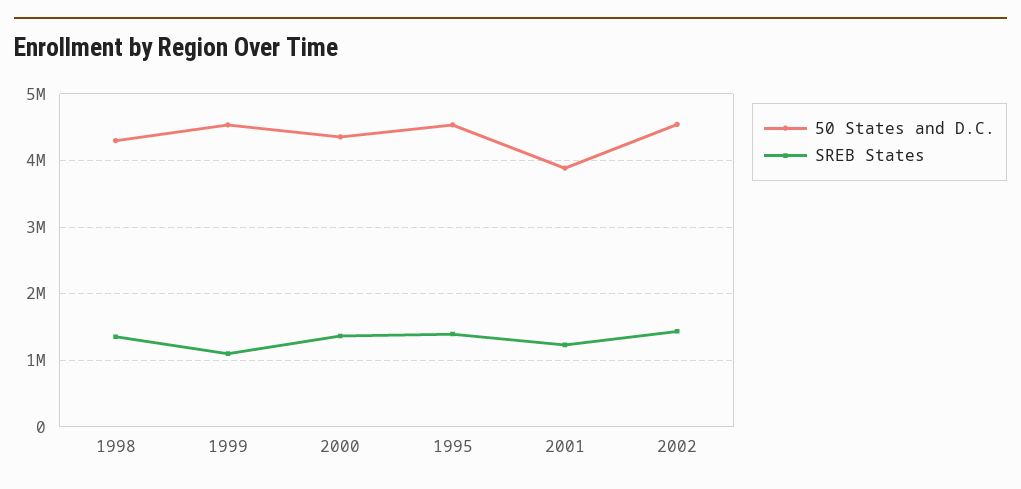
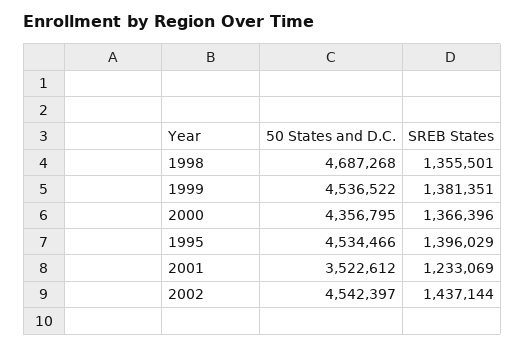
  {
    "50 States and D.C.": {
-     "1998": 4300000,
+     "1998": 4687268,
      "1999": 4536522,
      "2000": 4356795,
      "1995": 4534466,
-     "2001": 3900000,
+     "2001": 3522612,
      "2002": 4542397
    },
    "SREB States": {
      "1998": 1355501,
-     "1999": 1100000,
+     "1999": 1381351,
      "2000": 1366396,
      "1995": 1396029,
      "2001": 1233069,
      "2002": 1437144
    }
  }

